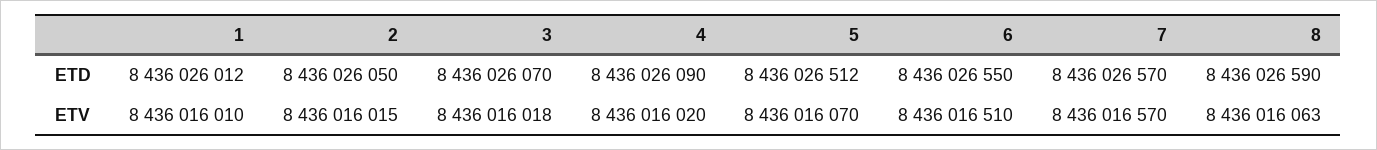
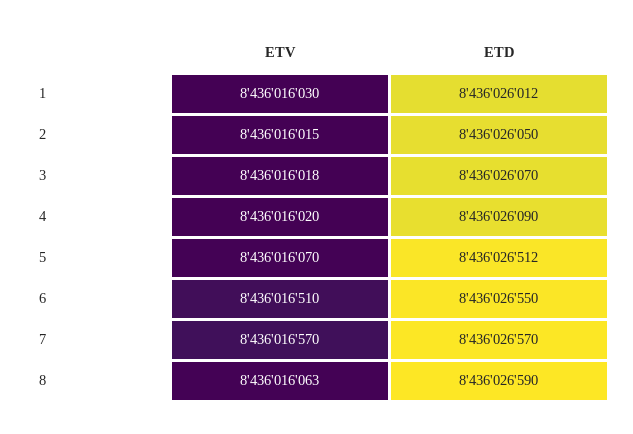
  {
    "1": {
      "ETD": 8436026012,
-     "ETV": 8436016010
+     "ETV": 8436016030
    },
    "2": {
      "ETD": 8436026050,
      "ETV": 8436016015
    },
    "3": {
      "ETD": 8436026070,
      "ETV": 8436016018
    },
    "4": {
      "ETD": 8436026090,
      "ETV": 8436016020
    },
    "5": {
      "ETD": 8436026512,
      "ETV": 8436016070
    },
    "6": {
      "ETD": 8436026550,
      "ETV": 8436016510
    },
    "7": {
      "ETD": 8436026570,
      "ETV": 8436016570
    },
    "8": {
      "ETD": 8436026590,
      "ETV": 8436016063
    }
  }

